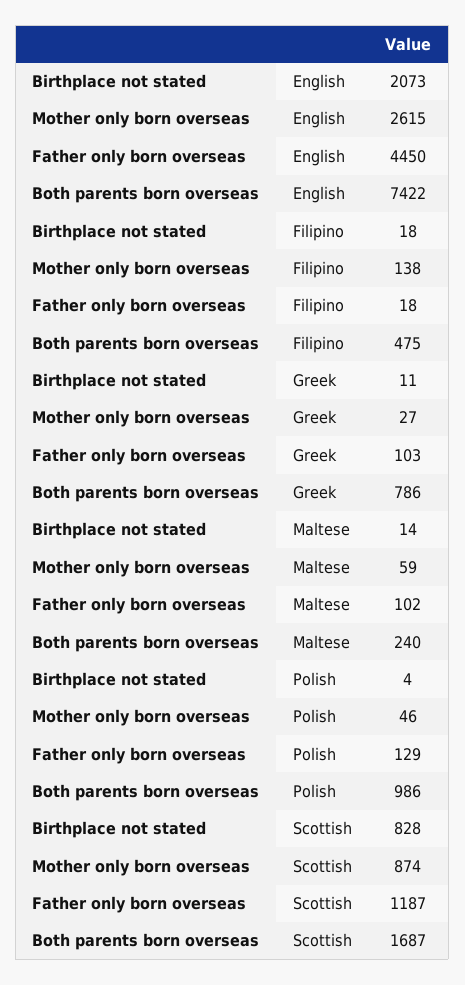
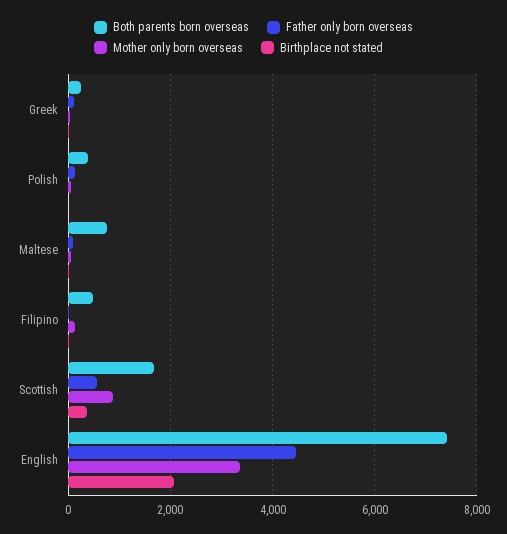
  {
    "Birthplace not stated": {
      "English": 2073,
      "Filipino": 18,
      "Greek": 11,
      "Maltese": 14,
      "Polish": 4,
-     "Scottish": 828
+     "Scottish": 400
    },
    "Mother only born overseas": {
-     "English": 2615,
+     "English": 3400,
      "Filipino": 138,
      "Greek": 27,
      "Maltese": 59,
      "Polish": 46,
      "Scottish": 874
    },
    "Father only born overseas": {
      "English": 4450,
      "Filipino": 18,
      "Greek": 103,
      "Maltese": 102,
      "Polish": 129,
-     "Scottish": 1187
+     "Scottish": 600
    },
    "Both parents born overseas": {
      "English": 7422,
      "Filipino": 475,
-     "Greek": 786,
+     "Greek": 200,
-     "Maltese": 240,
+     "Maltese": 800,
-     "Polish": 986,
+     "Polish": 400,
      "Scottish": 1687
    }
  }

